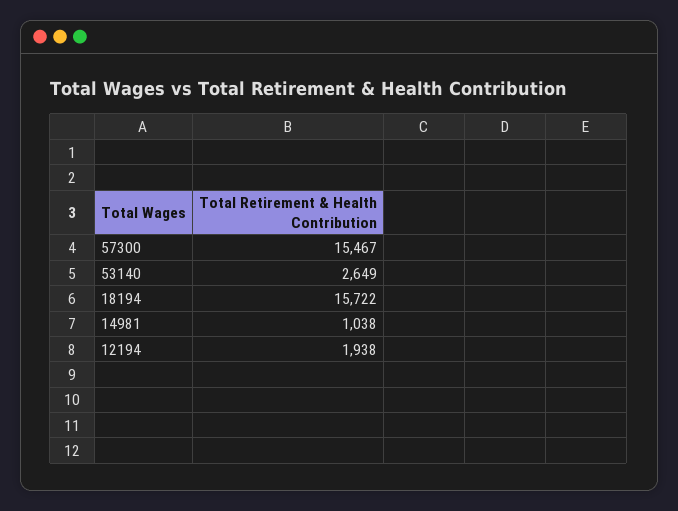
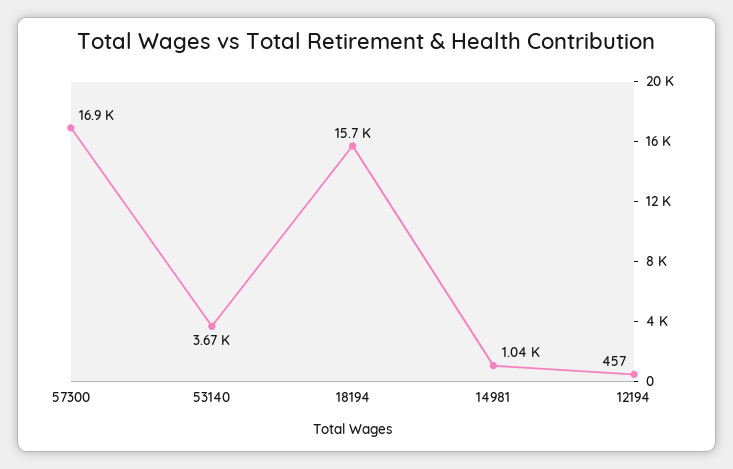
  {
-   "57300": 15467,
+   "57300": 16900,
-   "53140": 2649,
+   "53140": 3670,
    "18194": 15722,
    "14981": 1038,
-   "12194": 1938
+   "12194": 457
  }

